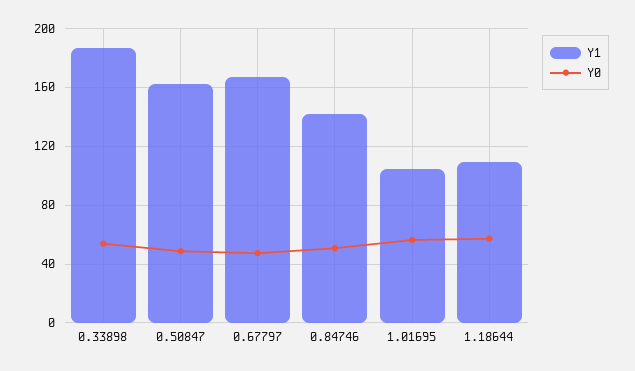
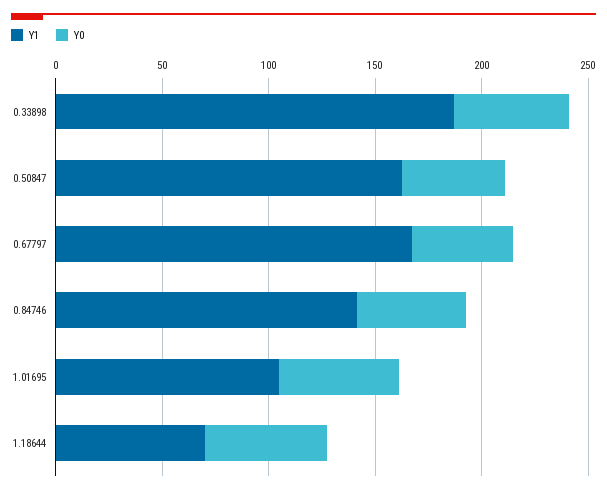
  {
    "Y1": {
      "0.33898": 185,
      "0.50847": 160,
      "0.67797": 165,
      "0.84746": 140,
      "1.01695": 105,
-     "1.18644": 110
+     "1.18644": 70
    },
    "Y0": {
      "0.33898": 55,
      "0.50847": 50,
      "0.67797": 50,
      "0.84746": 50,
      "1.01695": 55,
      "1.18644": 55
    }
  }

